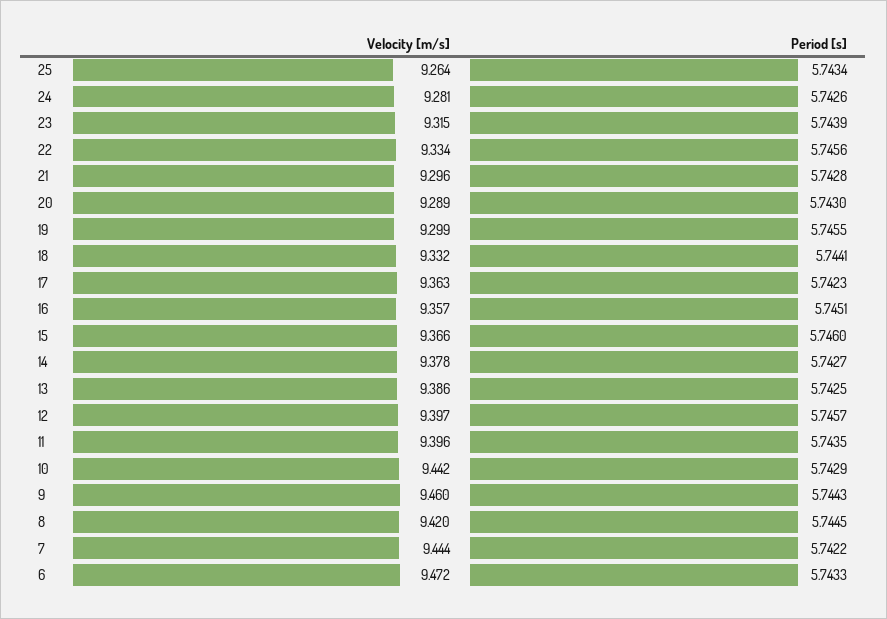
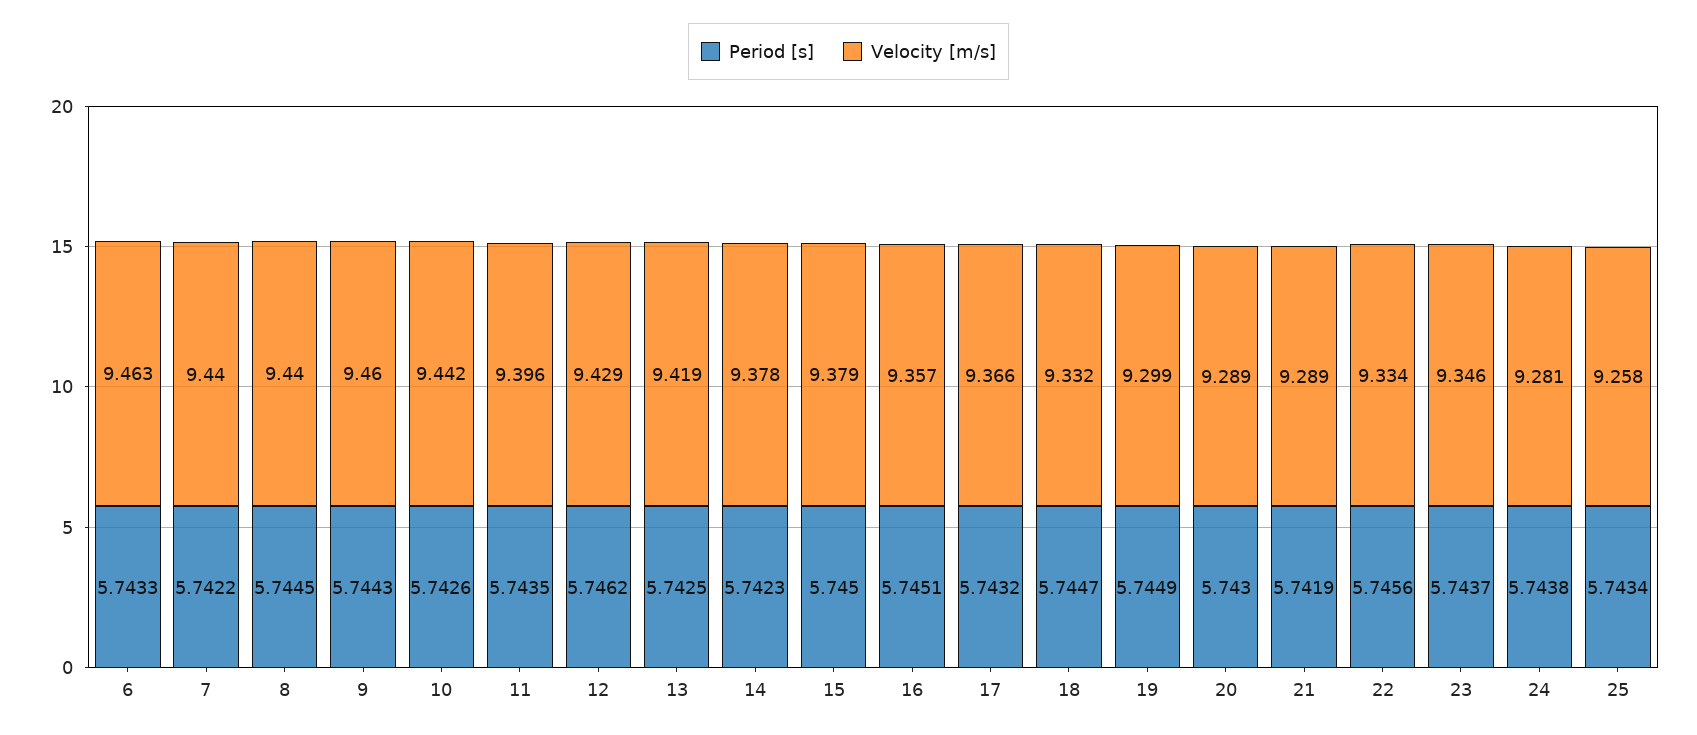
  {
    "Velocity [m/s]": {
-     "25": 9.264,
+     "25": 9.258,
      "24": 9.281,
-     "23": 9.315,
+     "23": 9.346,
      "22": 9.334,
-     "21": 9.296,
+     "21": 9.289,
      "20": 9.289,
      "19": 9.299,
      "18": 9.332,
-     "17": 9.363,
+     "17": 9.366,
      "16": 9.357,
-     "15": 9.366,
+     "15": 9.379,
      "14": 9.378,
-     "13": 9.386,
+     "13": 9.419,
-     "12": 9.397,
+     "12": 9.429,
      "11": 9.396,
      "10": 9.442,
      "9": 9.46,
-     "8": 9.42,
+     "8": 9.44,
-     "7": 9.444,
+     "7": 9.44,
-     "6": 9.472
+     "6": 9.463
    },
    "Period [s]": {
      "25": 5.7434,
-     "24": 5.7426,
+     "24": 5.7438,
-     "23": 5.7439,
+     "23": 5.7437,
      "22": 5.7456,
-     "21": 5.7428,
+     "21": 5.7419,
      "20": 5.743,
-     "19": 5.7455,
+     "19": 5.7449,
-     "18": 5.7441,
+     "18": 5.7447,
-     "17": 5.7423,
+     "17": 5.7432,
      "16": 5.7451,
-     "15": 5.746,
+     "15": 5.745,
-     "14": 5.7427,
+     "14": 5.7423,
      "13": 5.7425,
-     "12": 5.7457,
+     "12": 5.7462,
      "11": 5.7435,
-     "10": 5.7429,
+     "10": 5.7426,
      "9": 5.7443,
      "8": 5.7445,
      "7": 5.7422,
      "6": 5.7433
    }
  }

